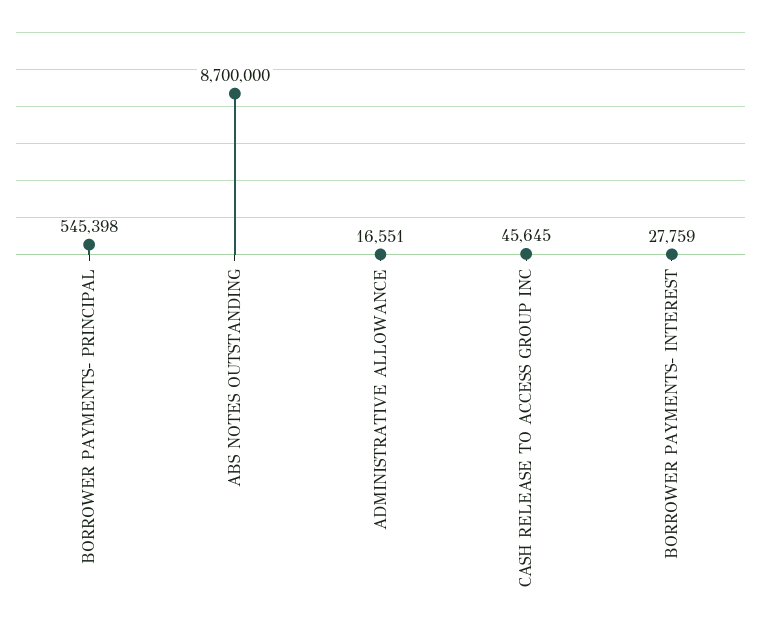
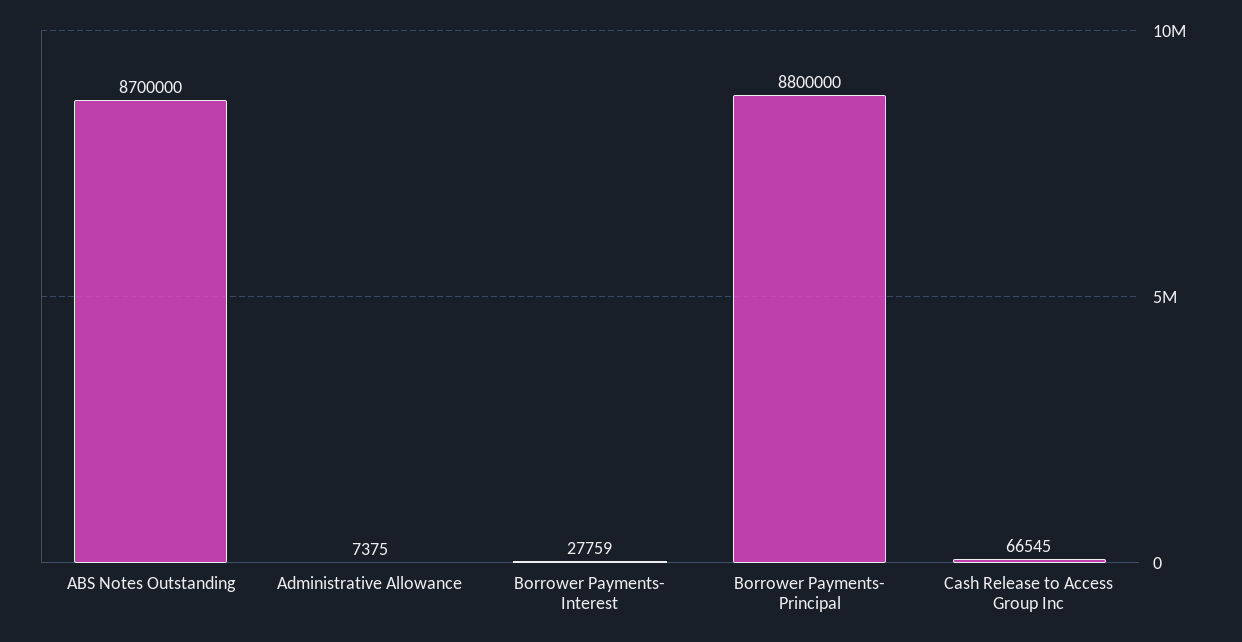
  {
-   "BORROWER PAYMENTS- PRINCIPAL": 545398,
+   "BORROWER PAYMENTS- PRINCIPAL": 8800000,
    "ABS NOTES OUTSTANDING": 8700000,
-   "ADMINISTRATIVE ALLOWANCE": 16551,
+   "ADMINISTRATIVE ALLOWANCE": 7375,
-   "CASH RELEASE TO ACCESS GROUP INC": 45645,
+   "CASH RELEASE TO ACCESS GROUP INC": 66545,
    "BORROWER PAYMENTS- INTEREST": 27759
  }

